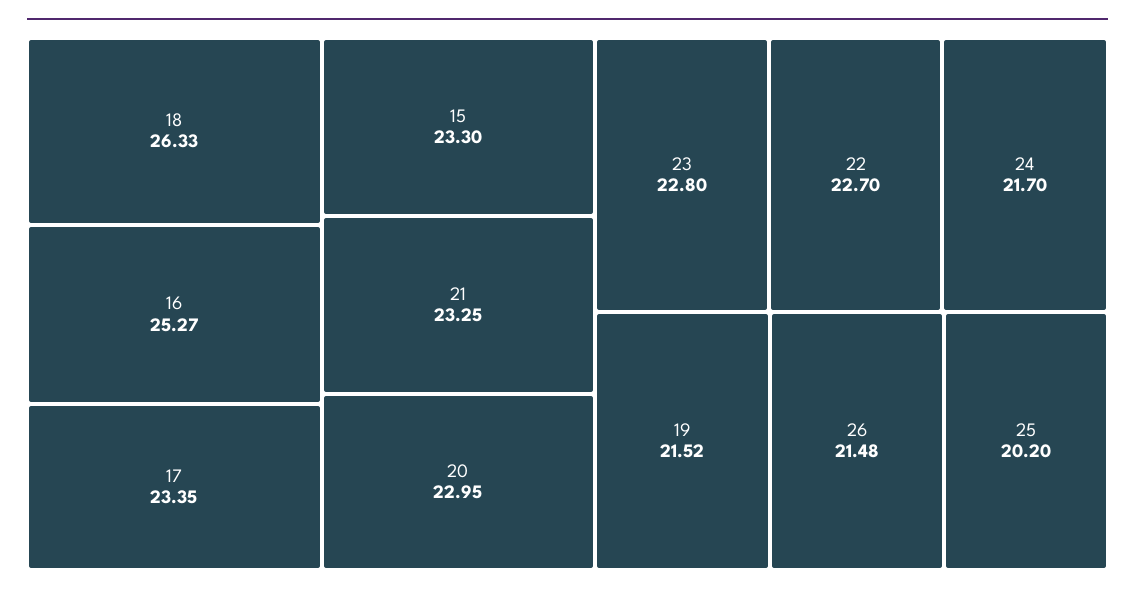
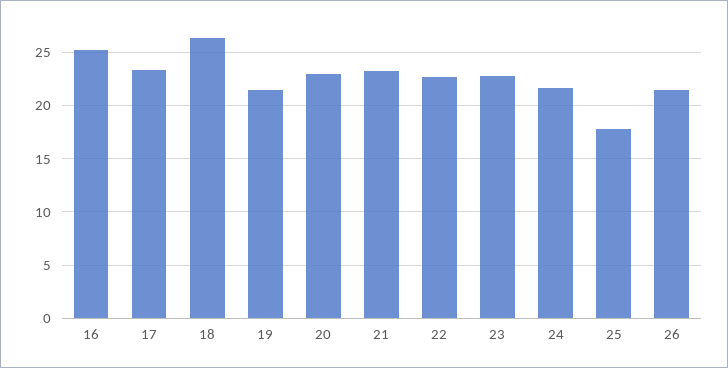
  {
    "18": 26.33,
    "16": 25.27,
    "17": 23.35,
-   "15": 23.3,
    "21": 23.25,
    "20": 22.95,
    "23": 22.8,
    "22": 22.7,
    "24": 21.7,
    "19": 21.52,
    "26": 21.48,
-   "25": 20.2
+   "25": 18
  }

